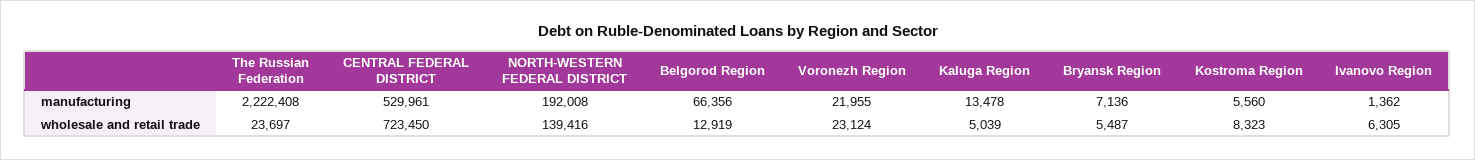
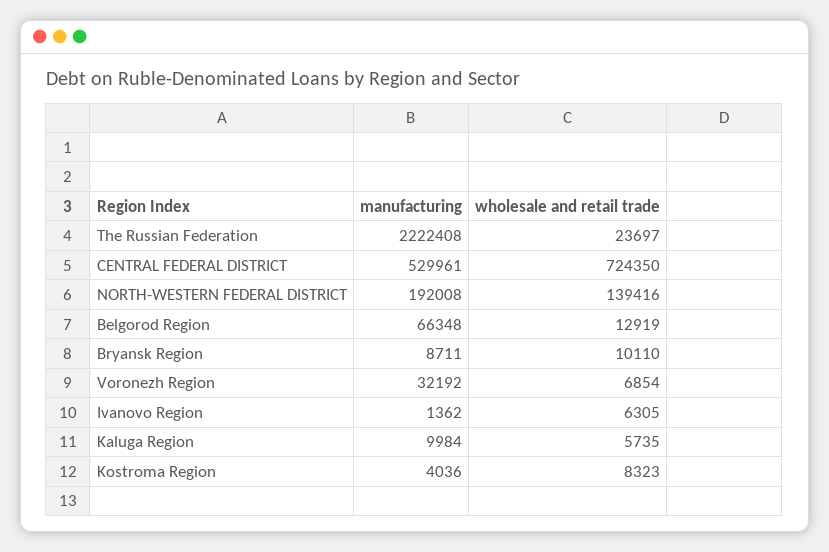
  {
    "The Russian Federation": {
      "manufacturing": 2222408,
      "wholesale and retail trade": 23697
    },
    "CENTRAL FEDERAL DISTRICT": {
      "manufacturing": 529961,
-     "wholesale and retail trade": 723450
+     "wholesale and retail trade": 724350
    },
    "NORTH-WESTERN FEDERAL DISTRICT": {
      "manufacturing": 192008,
      "wholesale and retail trade": 139416
    },
    "Belgorod Region": {
-     "manufacturing": 66356,
+     "manufacturing": 66348,
      "wholesale and retail trade": 12919
    },
    "Voronezh Region": {
-     "manufacturing": 21955,
+     "manufacturing": 32192,
-     "wholesale and retail trade": 23124
+     "wholesale and retail trade": 6854
    },
    "Kaluga Region": {
-     "manufacturing": 13478,
+     "manufacturing": 9984,
-     "wholesale and retail trade": 5039
+     "wholesale and retail trade": 5735
    },
    "Bryansk Region": {
-     "manufacturing": 7136,
+     "manufacturing": 8711,
-     "wholesale and retail trade": 5487
+     "wholesale and retail trade": 10110
    },
    "Kostroma Region": {
-     "manufacturing": 5560,
+     "manufacturing": 4036,
      "wholesale and retail trade": 8323
    },
    "Ivanovo Region": {
      "manufacturing": 1362,
      "wholesale and retail trade": 6305
    }
  }

